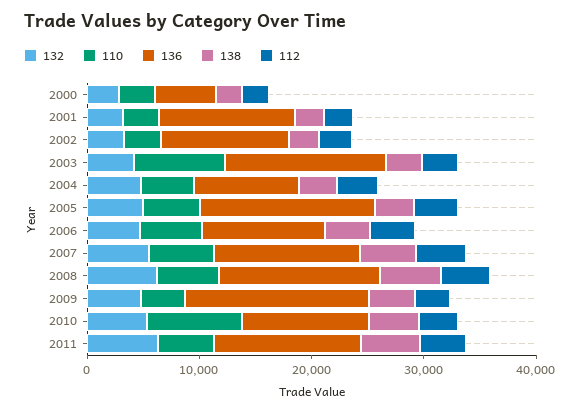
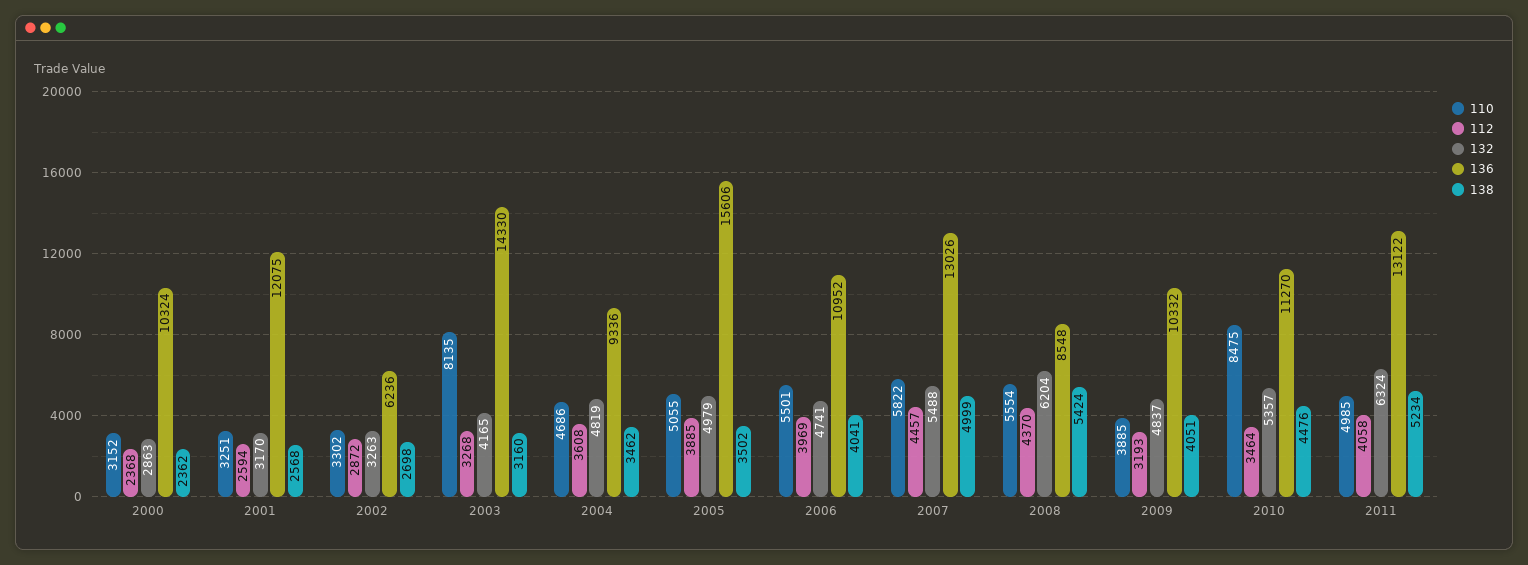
  {
    "132": {
      "2000": 2863,
      "2001": 3170,
      "2002": 3263,
      "2003": 4165,
      "2004": 4819,
      "2005": 4979,
      "2006": 4741,
      "2007": 5488,
      "2008": 6204,
      "2009": 4837,
      "2010": 5357,
      "2011": 6324
    },
    "110": {
      "2000": 3152,
      "2001": 3251,
      "2002": 3302,
      "2003": 8135,
      "2004": 4686,
      "2005": 5055,
      "2006": 5501,
      "2007": 5822,
      "2008": 5554,
      "2009": 3885,
      "2010": 8475,
      "2011": 4985
    },
    "136": {
-     "2000": 6000,
+     "2000": 10324,
      "2001": 12075,
-     "2002": 12000,
+     "2002": 6236,
      "2003": 14330,
      "2004": 9336,
      "2005": 15606,
      "2006": 10952,
      "2007": 13026,
-     "2008": 14000,
+     "2008": 8548,
-     "2009": 16000,
+     "2009": 10332,
      "2010": 11270,
      "2011": 13122
    },
    "138": {
      "2000": 2362,
      "2001": 2568,
      "2002": 2698,
      "2003": 3160,
      "2004": 3462,
      "2005": 3502,
      "2006": 4041,
      "2007": 4999,
      "2008": 5424,
      "2009": 4051,
      "2010": 4476,
      "2011": 5234
    },
    "112": {
      "2000": 2368,
      "2001": 2594,
      "2002": 2872,
      "2003": 3268,
      "2004": 3608,
      "2005": 3885,
      "2006": 3969,
      "2007": 4457,
      "2008": 4370,
      "2009": 3193,
      "2010": 3464,
      "2011": 4058
    }
  }

